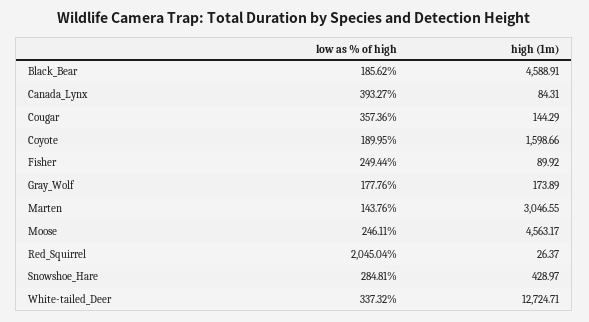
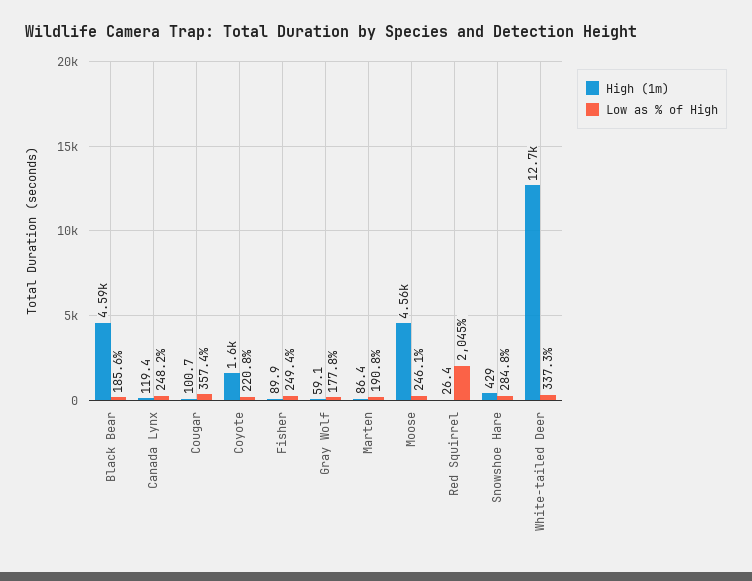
  {
    "low as % of high": {
      "Black_Bear": 185.62,
-     "Canada_Lynx": 393.27,
+     "Canada_Lynx": 248.2,
      "Cougar": 357.36,
-     "Coyote": 189.95,
+     "Coyote": 220.8,
      "Fisher": 249.44,
      "Gray_Wolf": 177.76,
-     "Marten": 143.76,
+     "Marten": 190.8,
      "Moose": 246.11,
      "Red_Squirrel": 2045.04,
      "Snowshoe_Hare": 284.81,
      "White-tailed_Deer": 337.32
    },
    "high (1m)": {
      "Black_Bear": 4588.91,
-     "Canada_Lynx": 84.31,
+     "Canada_Lynx": 119.4,
-     "Cougar": 144.29,
+     "Cougar": 100.7,
      "Coyote": 1598.66,
      "Fisher": 89.92,
-     "Gray_Wolf": 173.89,
+     "Gray_Wolf": 59.1,
-     "Marten": 3046.55,
+     "Marten": 86.4,
      "Moose": 4563.17,
      "Red_Squirrel": 26.37,
      "Snowshoe_Hare": 428.97,
      "White-tailed_Deer": 12724.71
    }
  }

